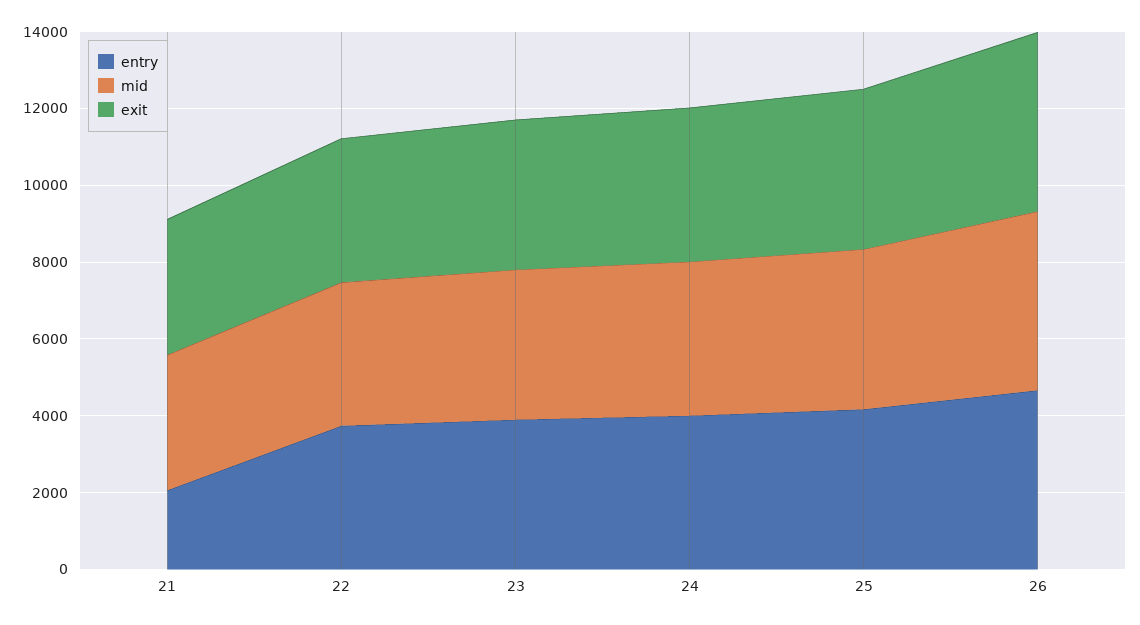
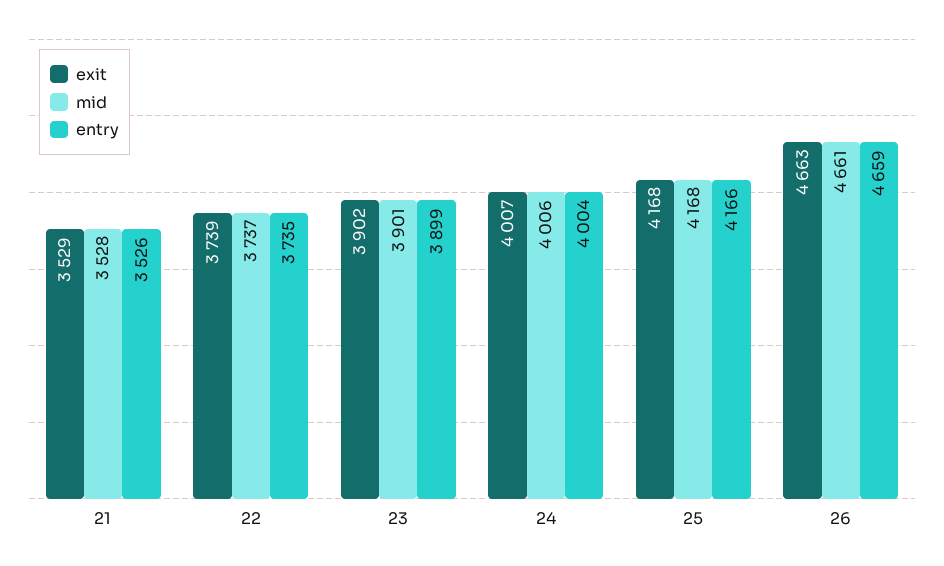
  {
    "entry": {
-     "21": 2000,
+     "21": 3526,
      "22": 3735,
      "23": 3899,
      "24": 4004,
      "25": 4166,
      "26": 4659
    },
    "mid": {
      "21": 3528,
      "22": 3737,
      "23": 3901,
      "24": 4006,
      "25": 4168,
      "26": 4661
    },
    "exit": {
      "21": 3529,
      "22": 3739,
      "23": 3902,
      "24": 4007,
      "25": 4168,
      "26": 4663
    }
  }

